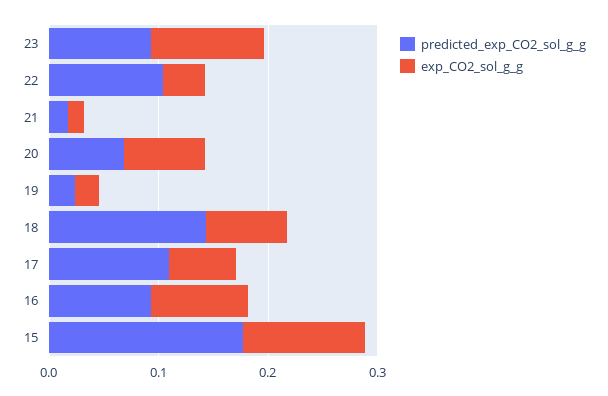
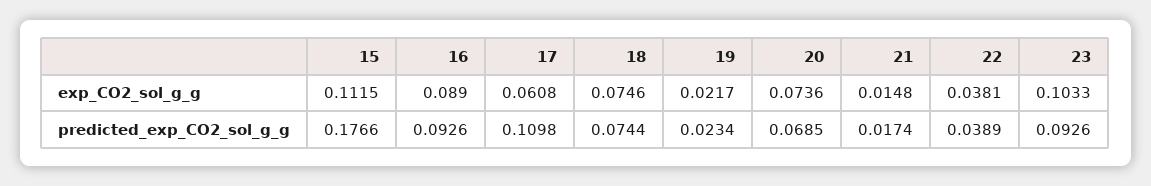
  {
    "predicted_exp_CO2_sol_g_g": {
      "23": 0.0926,
-     "22": 0.1,
+     "22": 0.0389,
      "21": 0.0174,
      "20": 0.0685,
      "19": 0.0234,
-     "18": 0.14,
+     "18": 0.0744,
      "17": 0.1098,
      "16": 0.0926,
      "15": 0.1766
    },
    "exp_CO2_sol_g_g": {
      "23": 0.1033,
      "22": 0.0381,
      "21": 0.0148,
      "20": 0.0736,
      "19": 0.0217,
      "18": 0.0746,
      "17": 0.0608,
      "16": 0.089,
      "15": 0.1115
    }
  }

